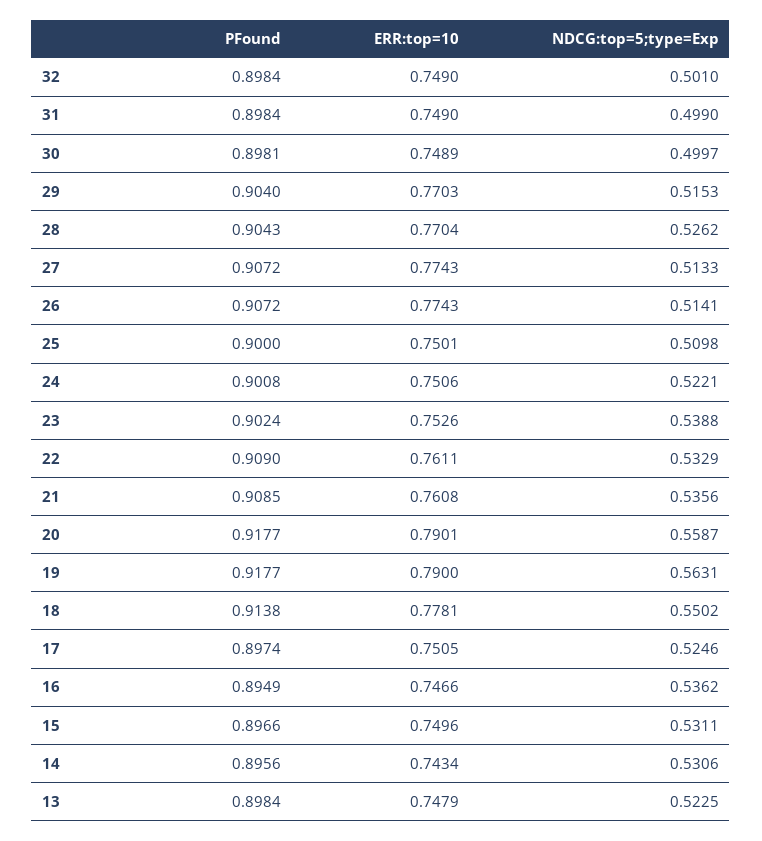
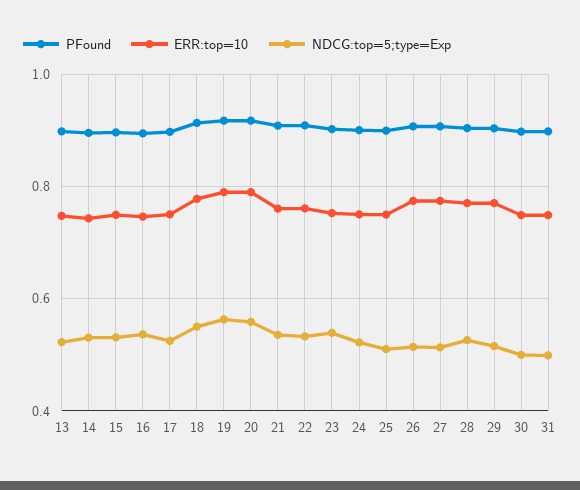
  {
    "PFound": {
-     "32": 0.8984,
      "31": 0.8984,
      "30": 0.8981,
      "29": 0.904,
      "28": 0.9043,
      "27": 0.9072,
      "26": 0.9072,
      "25": 0.9,
      "24": 0.9008,
      "23": 0.9024,
      "22": 0.909,
      "21": 0.9085,
      "20": 0.9177,
      "19": 0.9177,
      "18": 0.9138,
      "17": 0.8974,
      "16": 0.8949,
      "15": 0.8966,
      "14": 0.8956,
      "13": 0.8984
    },
    "ERR:top=10": {
-     "32": 0.749,
      "31": 0.749,
      "30": 0.7489,
      "29": 0.7703,
      "28": 0.7704,
      "27": 0.7743,
      "26": 0.7743,
      "25": 0.7501,
      "24": 0.7506,
      "23": 0.7526,
      "22": 0.7611,
      "21": 0.7608,
      "20": 0.7901,
      "19": 0.79,
      "18": 0.7781,
      "17": 0.7505,
      "16": 0.7466,
      "15": 0.7496,
      "14": 0.7434,
      "13": 0.7479
    },
    "NDCG:top=5;type=Exp": {
-     "32": 0.501,
      "31": 0.499,
      "30": 0.4997,
      "29": 0.5153,
      "28": 0.5262,
      "27": 0.5133,
      "26": 0.5141,
      "25": 0.5098,
      "24": 0.5221,
      "23": 0.5388,
      "22": 0.5329,
      "21": 0.5356,
      "20": 0.5587,
      "19": 0.5631,
      "18": 0.5502,
      "17": 0.5246,
      "16": 0.5362,
      "15": 0.5311,
      "14": 0.5306,
      "13": 0.5225
    }
  }

